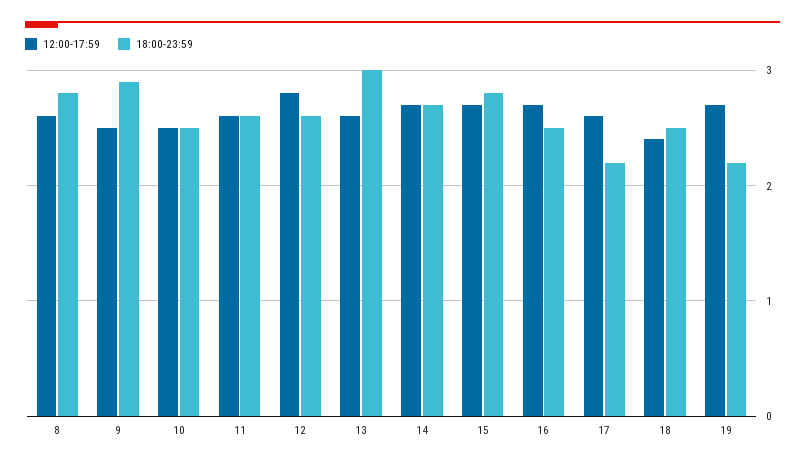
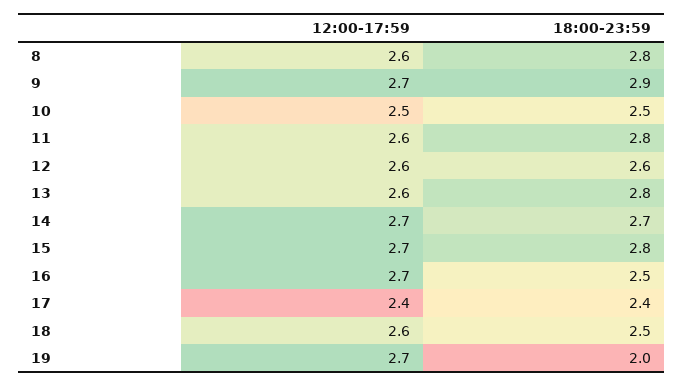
  {
    "12:00-17:59": {
      "8": 2.6,
-     "9": 2.5,
+     "9": 2.7,
      "10": 2.5,
      "11": 2.6,
-     "12": 2.8,
+     "12": 2.6,
      "13": 2.6,
      "14": 2.7,
      "15": 2.7,
      "16": 2.7,
-     "17": 2.6,
+     "17": 2.4,
-     "18": 2.4,
+     "18": 2.6,
      "19": 2.7
    },
    "18:00-23:59": {
      "8": 2.8,
      "9": 2.9,
      "10": 2.5,
-     "11": 2.6,
+     "11": 2.8,
      "12": 2.6,
-     "13": 3,
+     "13": 2.8,
      "14": 2.7,
      "15": 2.8,
      "16": 2.5,
-     "17": 2.2,
+     "17": 2.4,
      "18": 2.5,
-     "19": 2.2
+     "19": 2
    }
  }

